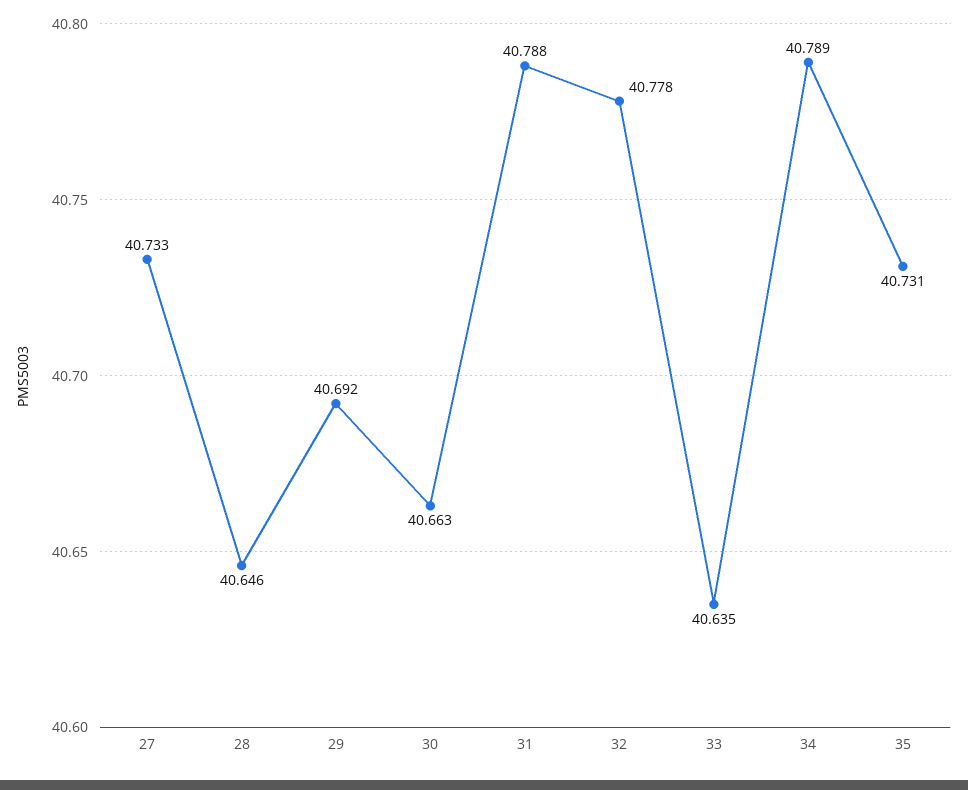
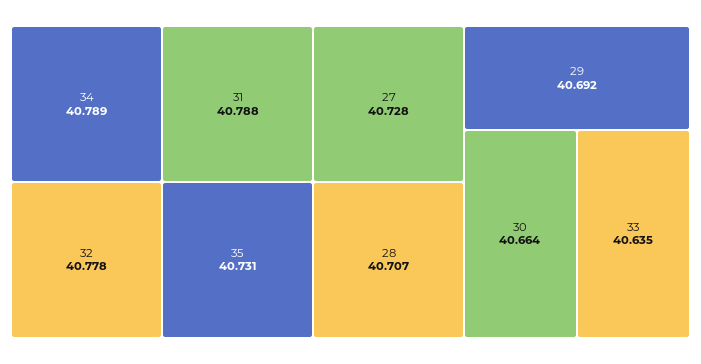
  {
-   "27": 40.733,
+   "27": 40.728,
-   "28": 40.646,
+   "28": 40.707,
    "29": 40.692,
-   "30": 40.663,
+   "30": 40.664,
    "31": 40.788,
    "32": 40.778,
    "33": 40.635,
    "34": 40.789,
    "35": 40.731
  }

